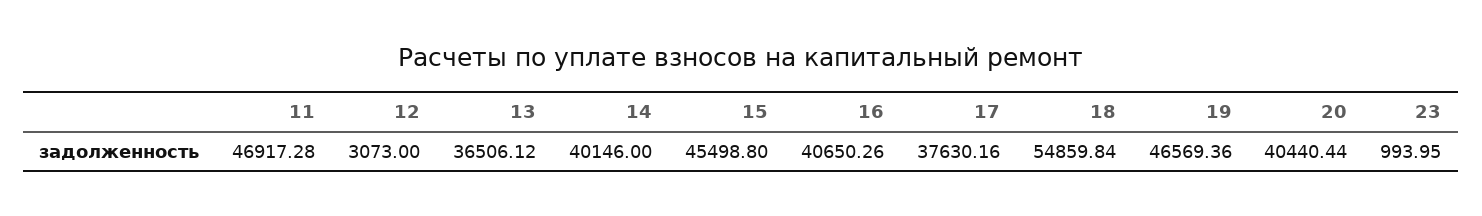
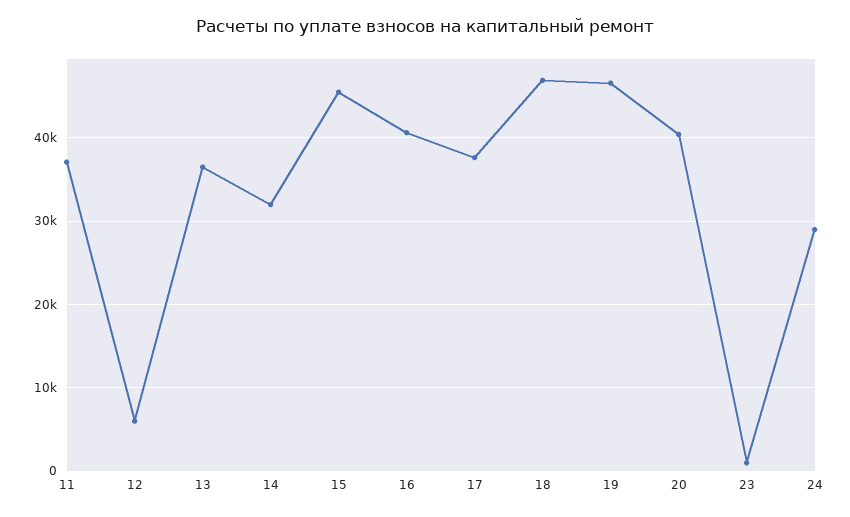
  {
-   "11": 46917.28,
+   "11": 37000,
-   "12": 3073,
+   "12": 6000,
    "13": 36506.12,
-   "14": 40146,
+   "14": 32000,
    "15": 45498.8,
    "16": 40650.26,
    "17": 37630.16,
-   "18": 54859.84,
+   "18": 47000,
    "19": 46569.36,
    "20": 40440.44,
-   "23": 993.95
+   "23": 993.95,
+   "24": 29000
  }

